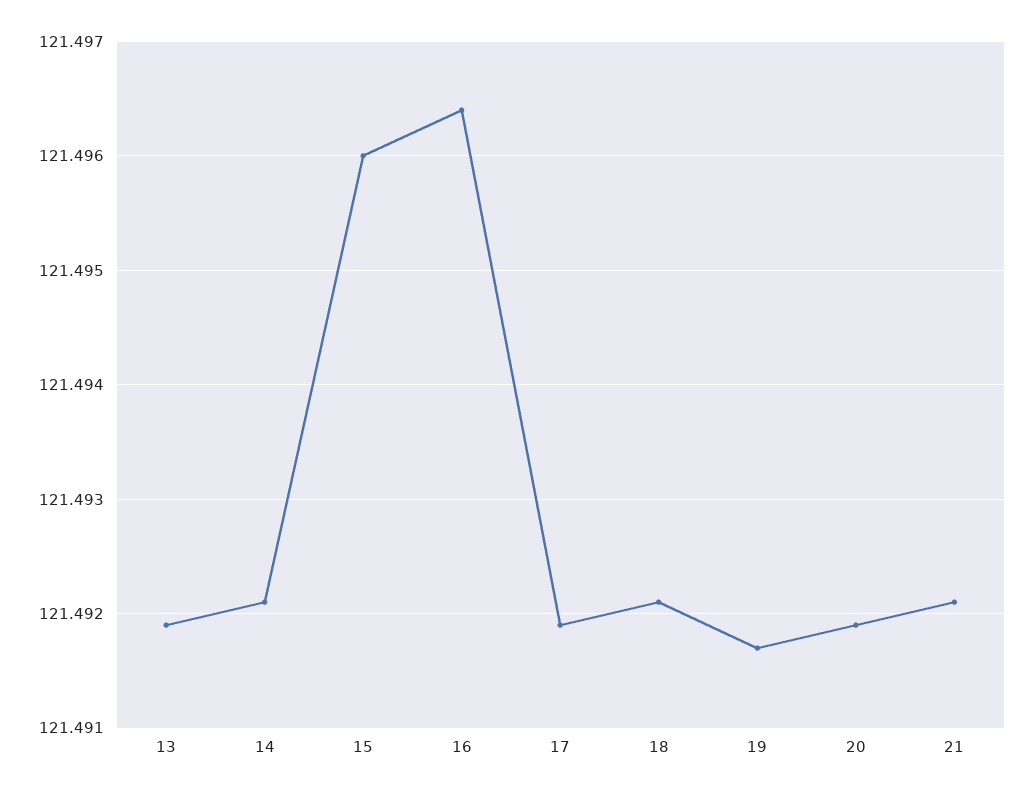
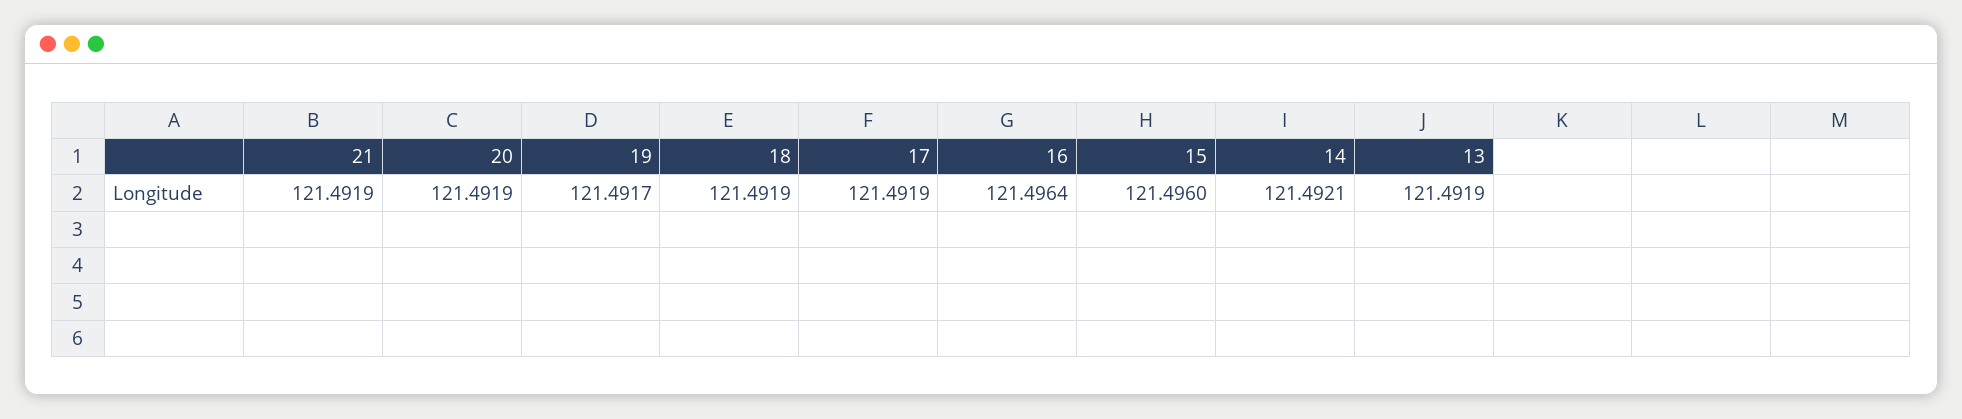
  {
    "13": 121.4919,
    "14": 121.4921,
    "15": 121.496,
    "16": 121.4964,
    "17": 121.4919,
-   "18": 121.4921,
+   "18": 121.4919,
    "19": 121.4917,
    "20": 121.4919,
-   "21": 121.4921
+   "21": 121.4919
  }

